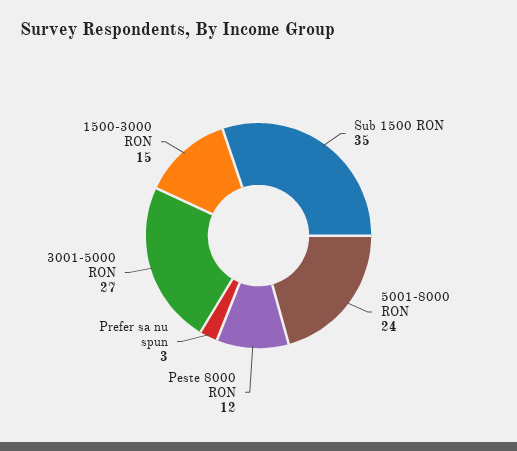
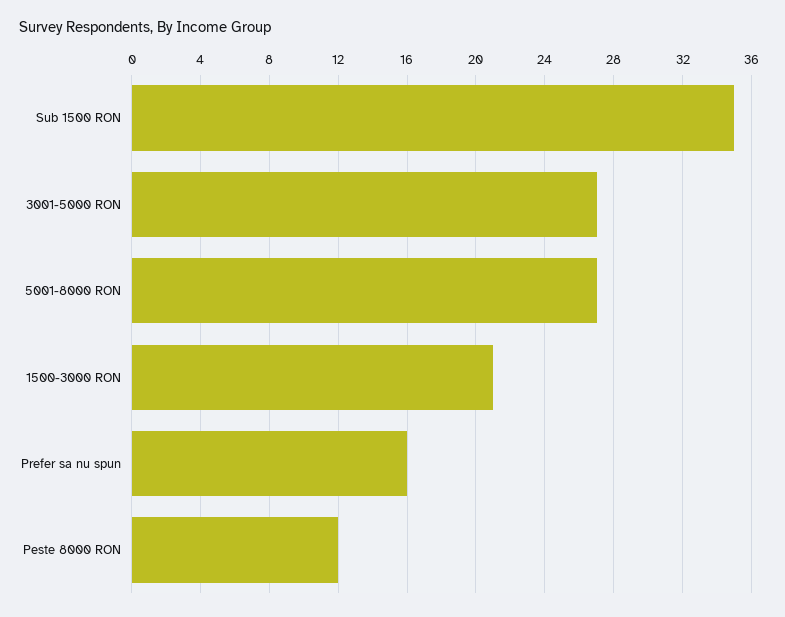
  {
    "Sub 1500 RON": 35,
-   "5001-8000 RON": 24,
+   "5001-8000 RON": 27,
    "Peste 8000 RON": 12,
-   "Prefer sa nu spun": 3,
+   "Prefer sa nu spun": 16,
    "3001-5000 RON": 27,
-   "1500-3000 RON": 15
+   "1500-3000 RON": 21
  }

